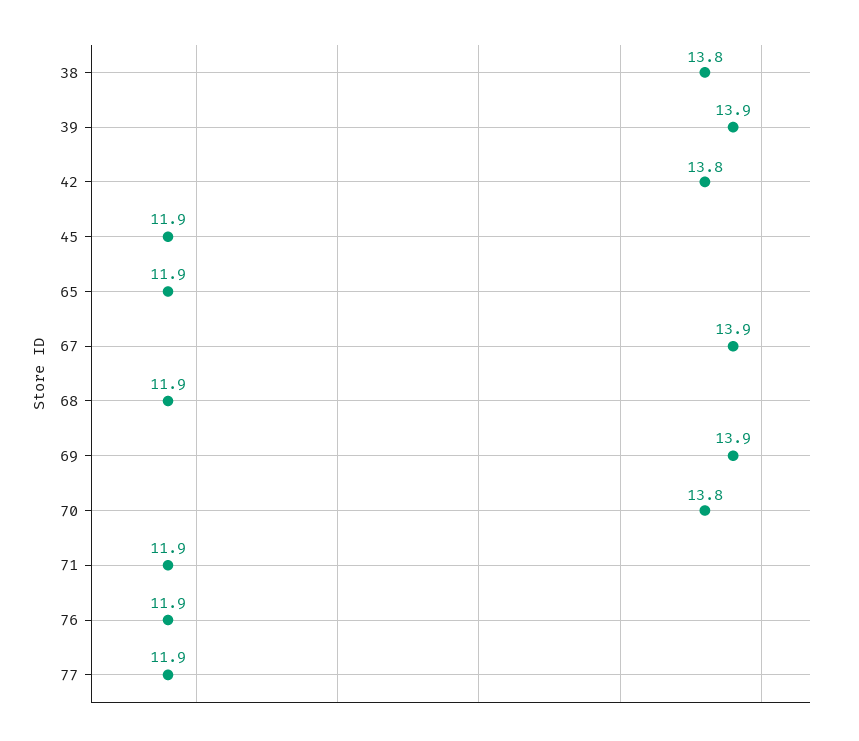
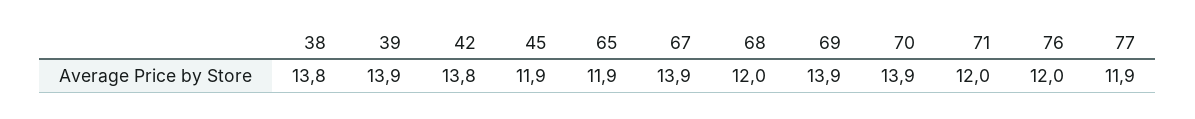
  {
    "38": 13.8,
    "39": 13.9,
    "42": 13.8,
    "45": 11.9,
    "65": 11.9,
    "67": 13.9,
-   "68": 11.9,
+   "68": 12,
    "69": 13.9,
-   "70": 13.8,
+   "70": 13.9,
-   "71": 11.9,
+   "71": 12,
-   "76": 11.9,
+   "76": 12,
    "77": 11.9
  }

